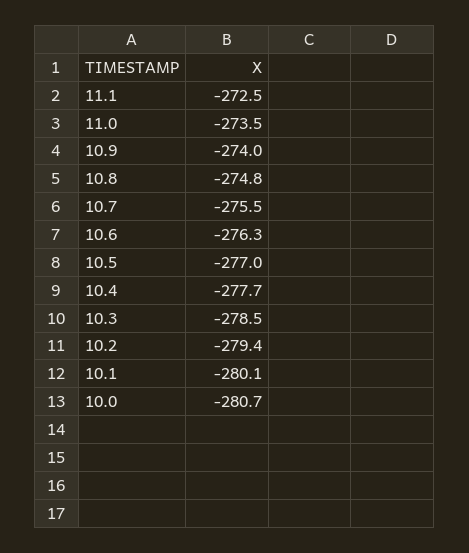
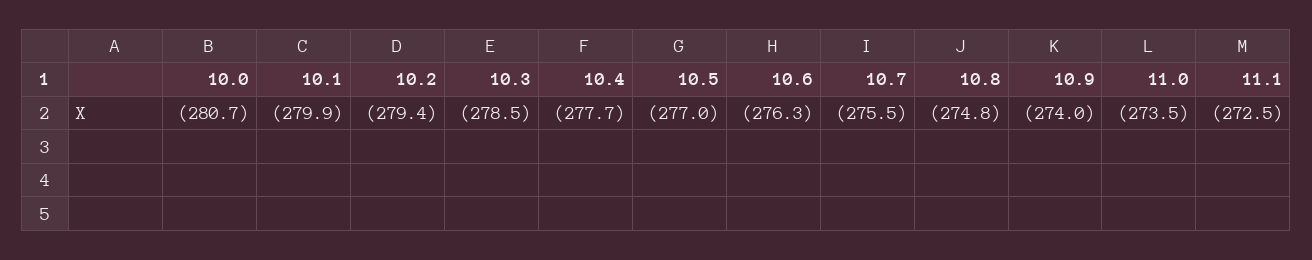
  {
    "11.1": -272.5,
    "11.0": -273.5,
    "10.9": -274,
    "10.8": -274.8,
    "10.7": -275.5,
    "10.6": -276.3,
    "10.5": -277,
    "10.4": -277.7,
    "10.3": -278.5,
    "10.2": -279.4,
-   "10.1": -280.1,
+   "10.1": -279.9,
    "10.0": -280.7
  }

